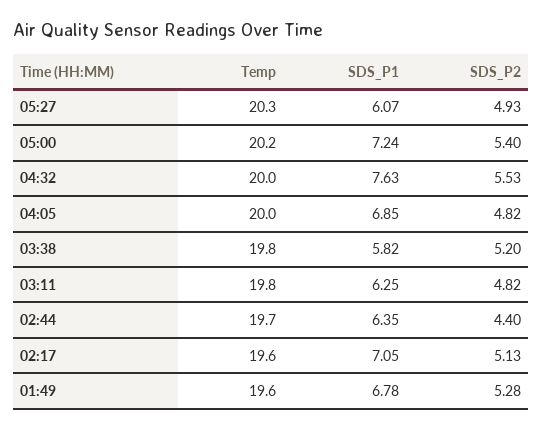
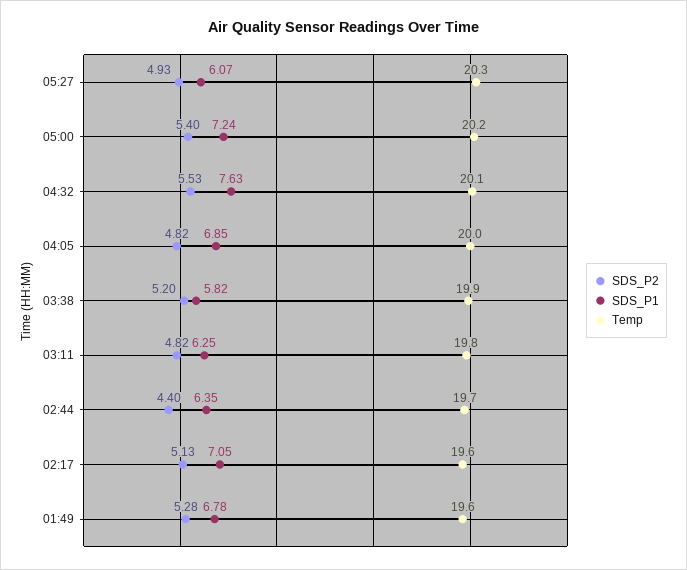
  {
    "Temp": {
      "05:27": 20.3,
      "05:00": 20.2,
-     "04:32": 20,
+     "04:32": 20.1,
      "04:05": 20,
-     "03:38": 19.8,
+     "03:38": 19.9,
      "03:11": 19.8,
      "02:44": 19.7,
      "02:17": 19.6,
      "01:49": 19.6
    },
    "SDS_P1": {
      "05:27": 6.07,
      "05:00": 7.24,
      "04:32": 7.63,
      "04:05": 6.85,
      "03:38": 5.82,
      "03:11": 6.25,
      "02:44": 6.35,
      "02:17": 7.05,
      "01:49": 6.78
    },
    "SDS_P2": {
      "05:27": 4.93,
      "05:00": 5.4,
      "04:32": 5.53,
      "04:05": 4.82,
      "03:38": 5.2,
      "03:11": 4.82,
      "02:44": 4.4,
      "02:17": 5.13,
      "01:49": 5.28
    }
  }

